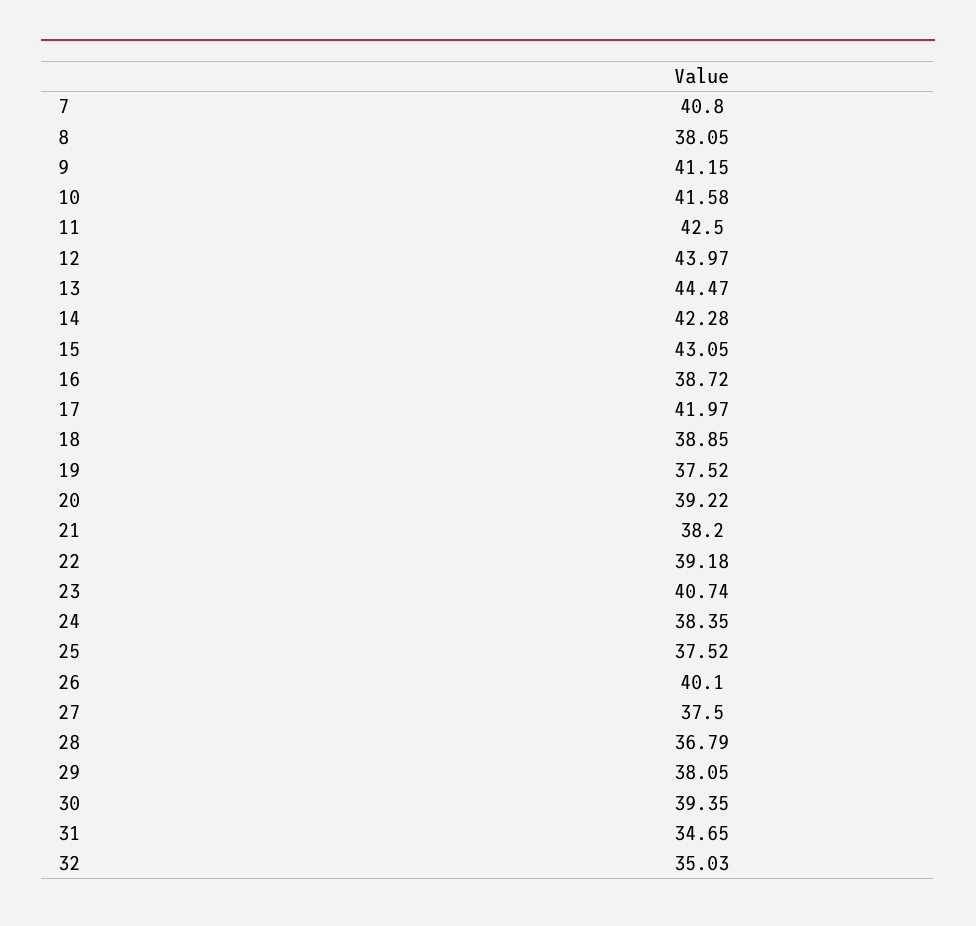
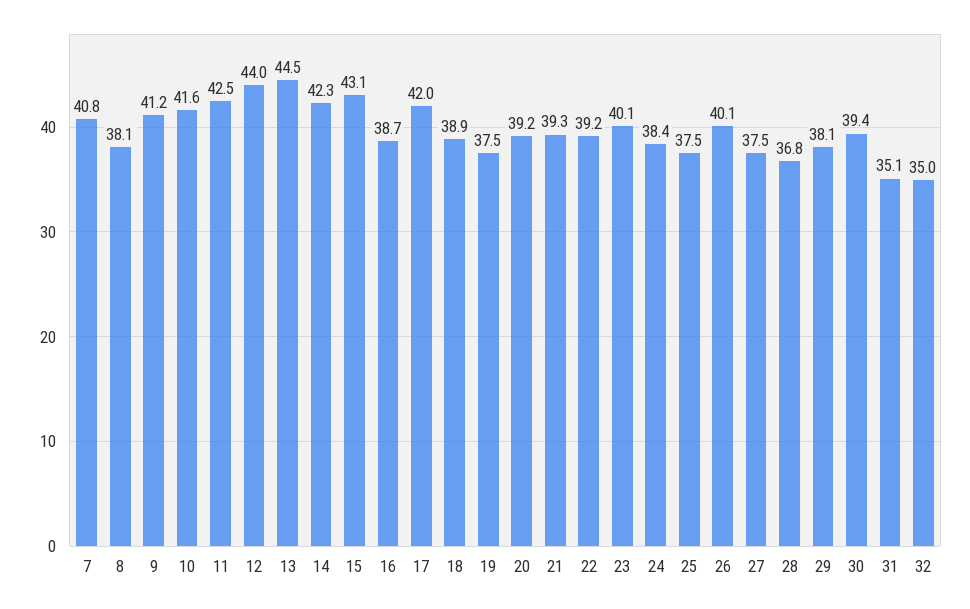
  {
    "7": 40.8,
    "8": 38.05,
    "9": 41.15,
    "10": 41.58,
    "11": 42.5,
    "12": 43.97,
    "13": 44.47,
    "14": 42.28,
    "15": 43.05,
    "16": 38.72,
    "17": 41.97,
    "18": 38.85,
    "19": 37.52,
    "20": 39.22,
-   "21": 38.2,
+   "21": 39.3,
    "22": 39.18,
-   "23": 40.74,
+   "23": 40.1,
    "24": 38.35,
    "25": 37.52,
    "26": 40.1,
    "27": 37.5,
    "28": 36.79,
    "29": 38.05,
    "30": 39.35,
-   "31": 34.65,
+   "31": 35.1,
    "32": 35.03
  }

